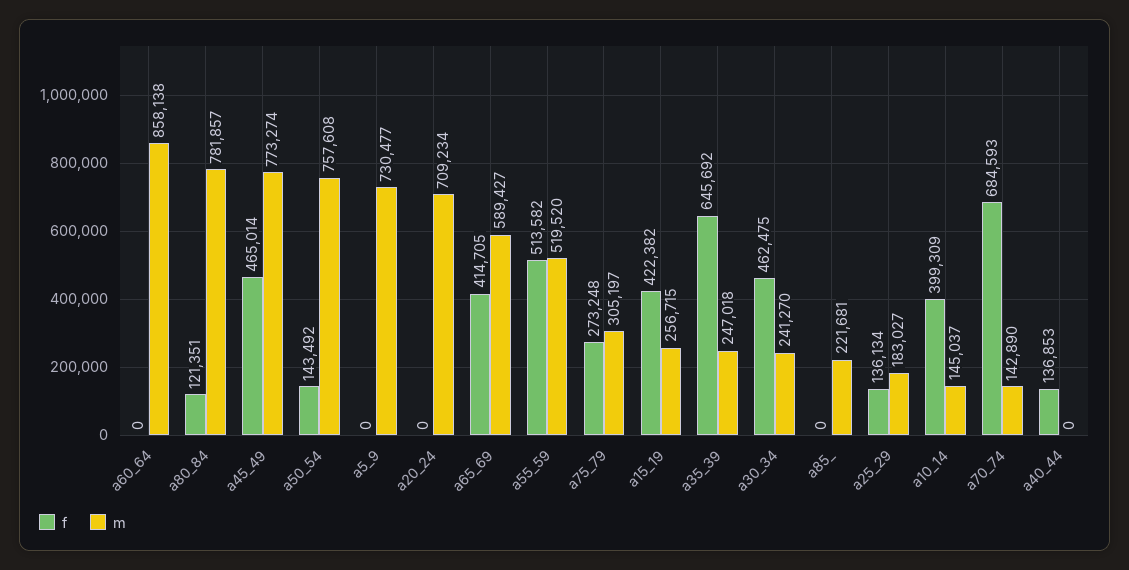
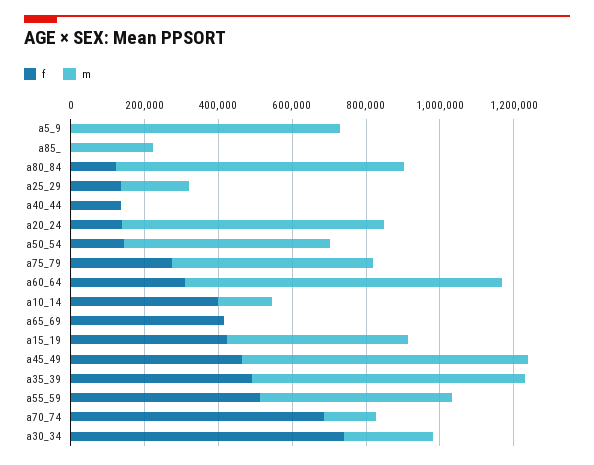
  {
    "f": {
-     "a60_64": 0,
+     "a60_64": 300000,
      "a80_84": 121351,
      "a45_49": 465014,
      "a50_54": 143492,
      "a5_9": 0,
-     "a20_24": 0,
+     "a20_24": 150000,
      "a65_69": 414705,
      "a55_59": 513582,
      "a75_79": 273248,
      "a15_19": 422382,
-     "a35_39": 645692,
+     "a35_39": 500000,
-     "a30_34": 462475,
+     "a30_34": 750000,
      "a85_": 0,
      "a25_29": 136134,
      "a10_14": 399309,
      "a70_74": 684593,
      "a40_44": 136853
    },
    "m": {
      "a60_64": 858138,
      "a80_84": 781857,
      "a45_49": 773274,
-     "a50_54": 757608,
+     "a50_54": 550000,
      "a5_9": 730477,
      "a20_24": 709234,
-     "a65_69": 589427,
+     "a65_69": 0,
      "a55_59": 519520,
-     "a75_79": 305197,
+     "a75_79": 550000,
-     "a15_19": 256715,
+     "a15_19": 500000,
-     "a35_39": 247018,
+     "a35_39": 750000,
      "a30_34": 241270,
      "a85_": 221681,
      "a25_29": 183027,
      "a10_14": 145037,
      "a70_74": 142890,
      "a40_44": 0
    }
  }

